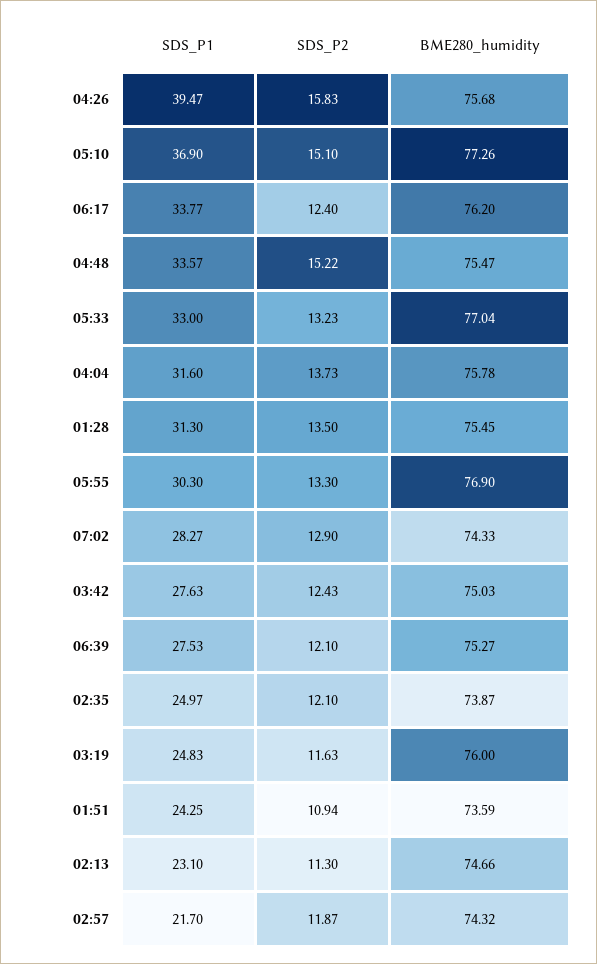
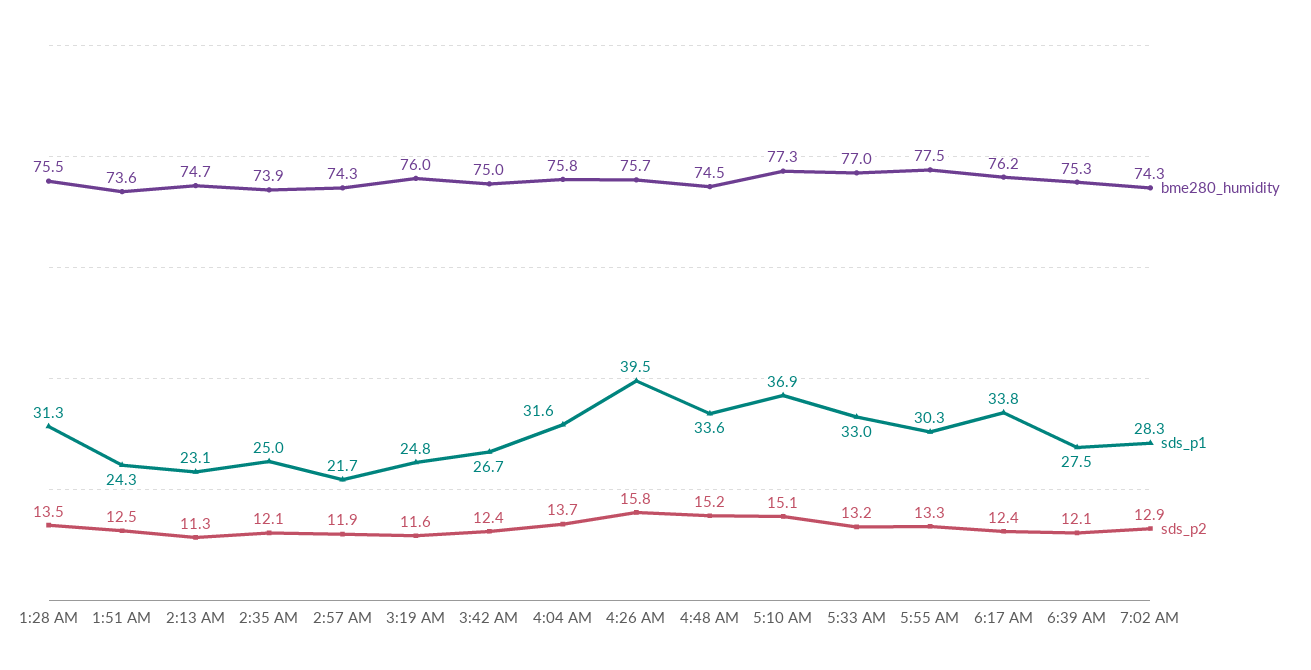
  {
    "SDS_P1": {
      "04:26": 39.47,
      "05:10": 36.9,
      "06:17": 33.77,
      "04:48": 33.57,
      "05:33": 33,
      "04:04": 31.6,
      "01:28": 31.3,
      "05:55": 30.3,
      "07:02": 28.27,
-     "03:42": 27.63,
+     "03:42": 26.7,
      "06:39": 27.53,
      "02:35": 24.97,
      "03:19": 24.83,
      "01:51": 24.25,
      "02:13": 23.1,
      "02:57": 21.7
    },
    "SDS_P2": {
      "04:26": 15.83,
      "05:10": 15.1,
      "06:17": 12.4,
      "04:48": 15.22,
      "05:33": 13.23,
      "04:04": 13.73,
      "01:28": 13.5,
      "05:55": 13.3,
      "07:02": 12.9,
      "03:42": 12.43,
      "06:39": 12.1,
      "02:35": 12.1,
      "03:19": 11.63,
-     "01:51": 10.94,
+     "01:51": 12.5,
      "02:13": 11.3,
      "02:57": 11.87
    },
    "BME280_humidity": {
      "04:26": 75.68,
      "05:10": 77.26,
      "06:17": 76.2,
-     "04:48": 75.47,
+     "04:48": 74.5,
      "05:33": 77.04,
      "04:04": 75.78,
      "01:28": 75.45,
-     "05:55": 76.9,
+     "05:55": 77.5,
      "07:02": 74.33,
      "03:42": 75.03,
      "06:39": 75.27,
      "02:35": 73.87,
      "03:19": 76,
      "01:51": 73.59,
      "02:13": 74.66,
      "02:57": 74.32
    }
  }

